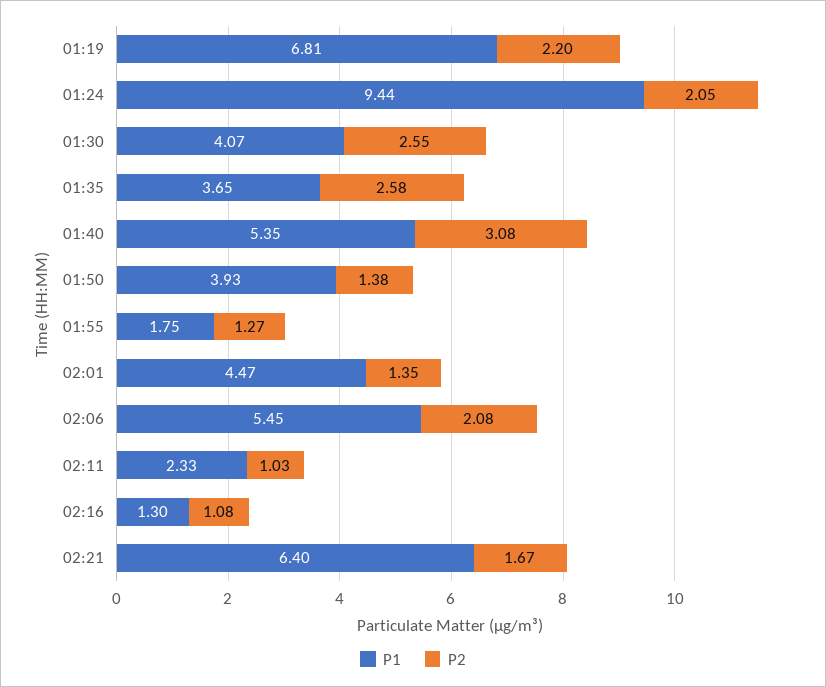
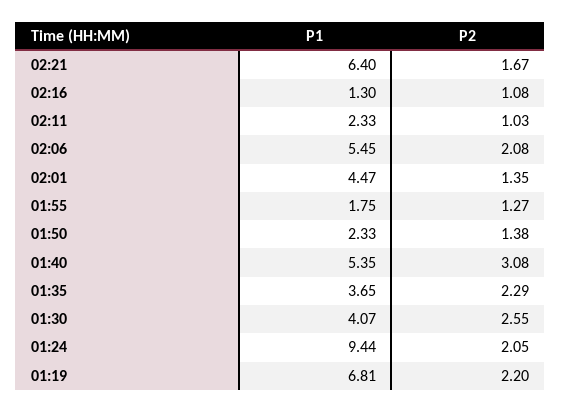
  {
    "P1": {
      "01:19": 6.81,
      "01:24": 9.44,
      "01:30": 4.07,
      "01:35": 3.65,
      "01:40": 5.35,
-     "01:50": 3.93,
+     "01:50": 2.33,
      "01:55": 1.75,
      "02:01": 4.47,
      "02:06": 5.45,
      "02:11": 2.33,
      "02:16": 1.3,
      "02:21": 6.4
    },
    "P2": {
      "01:19": 2.2,
      "01:24": 2.05,
      "01:30": 2.55,
-     "01:35": 2.58,
+     "01:35": 2.29,
      "01:40": 3.08,
      "01:50": 1.38,
      "01:55": 1.27,
      "02:01": 1.35,
      "02:06": 2.08,
      "02:11": 1.03,
      "02:16": 1.08,
      "02:21": 1.67
    }
  }

